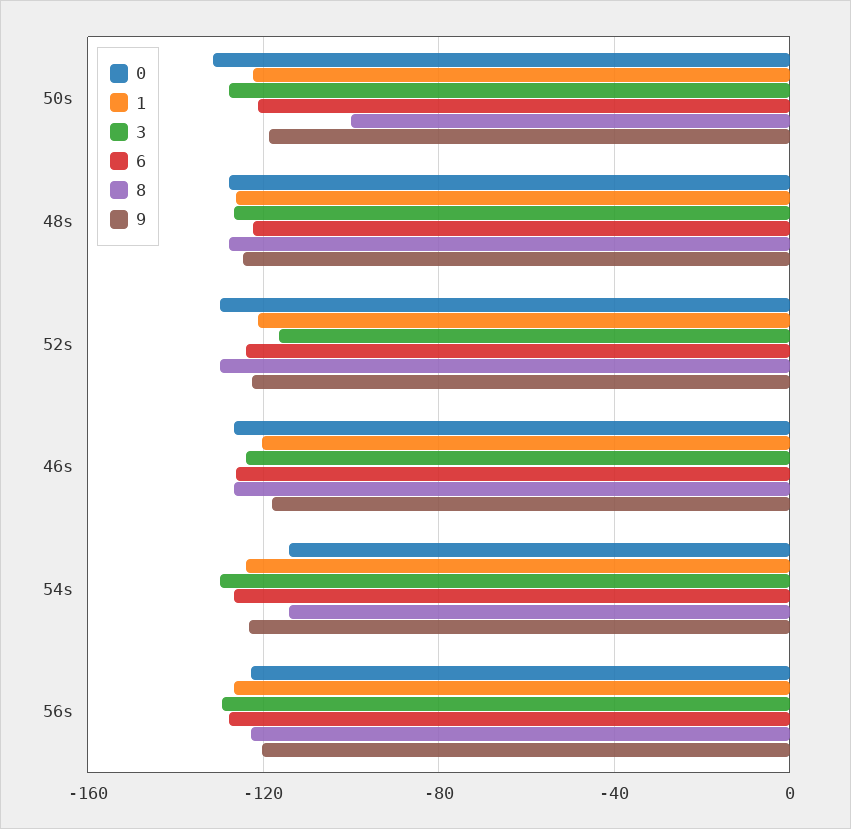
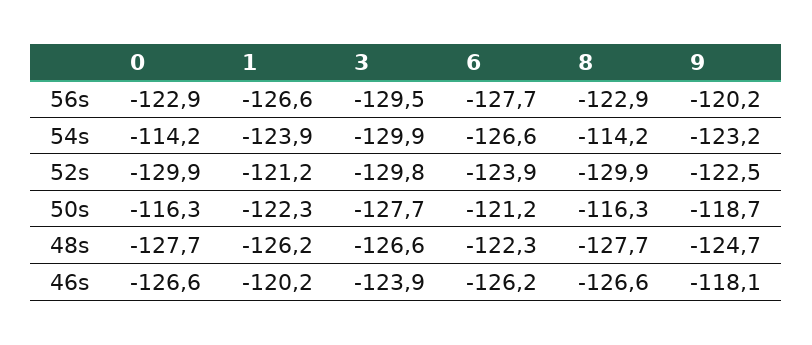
  {
    "0": {
-     "50s": -130,
+     "50s": -116.3,
      "48s": -127.7,
      "52s": -129.9,
      "46s": -126.6,
      "54s": -114.2,
      "56s": -122.9
    },
    "1": {
      "50s": -122.3,
      "48s": -126.2,
      "52s": -121.2,
      "46s": -120.2,
      "54s": -123.9,
      "56s": -126.6
    },
    "3": {
      "50s": -127.7,
      "48s": -126.6,
-     "52s": -115,
+     "52s": -129.8,
      "46s": -123.9,
      "54s": -129.9,
      "56s": -129.5
    },
    "6": {
      "50s": -121.2,
      "48s": -122.3,
      "52s": -123.9,
      "46s": -126.2,
      "54s": -126.6,
      "56s": -127.7
    },
    "8": {
-     "50s": -100,
+     "50s": -116.3,
      "48s": -127.7,
      "52s": -129.9,
      "46s": -126.6,
      "54s": -114.2,
      "56s": -122.9
    },
    "9": {
      "50s": -118.7,
      "48s": -124.7,
      "52s": -122.5,
      "46s": -118.1,
      "54s": -123.2,
      "56s": -120.2
    }
  }

